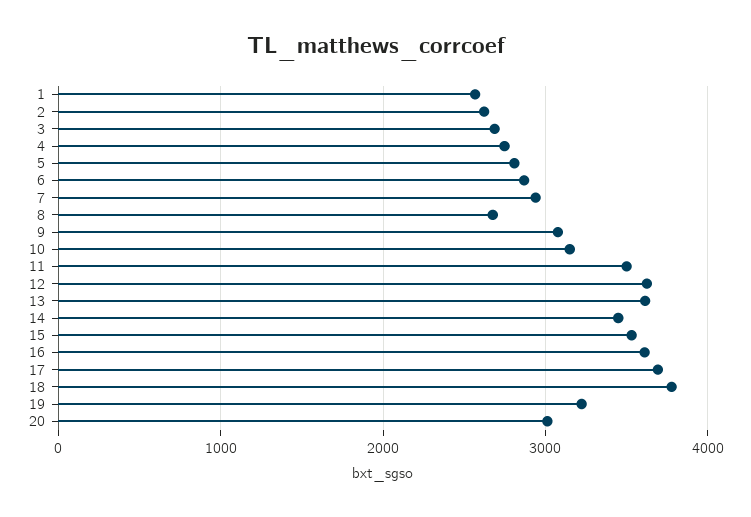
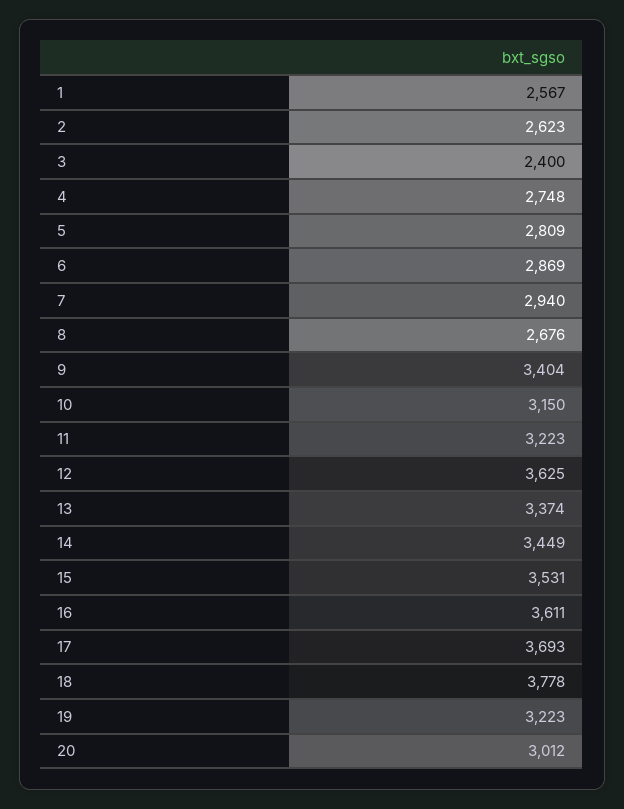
  {
    "1": 2567,
    "2": 2623,
-   "3": 2700,
+   "3": 2400,
    "4": 2748,
    "5": 2809,
    "6": 2869,
    "7": 2940,
    "8": 2676,
-   "9": 3100,
+   "9": 3404,
    "10": 3150,
-   "11": 3500,
+   "11": 3223,
    "12": 3625,
-   "13": 3600,
+   "13": 3374,
    "14": 3449,
    "15": 3531,
    "16": 3611,
    "17": 3693,
    "18": 3778,
    "19": 3223,
    "20": 3012
  }

